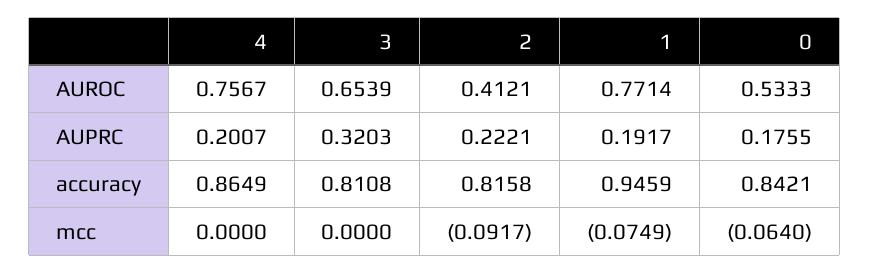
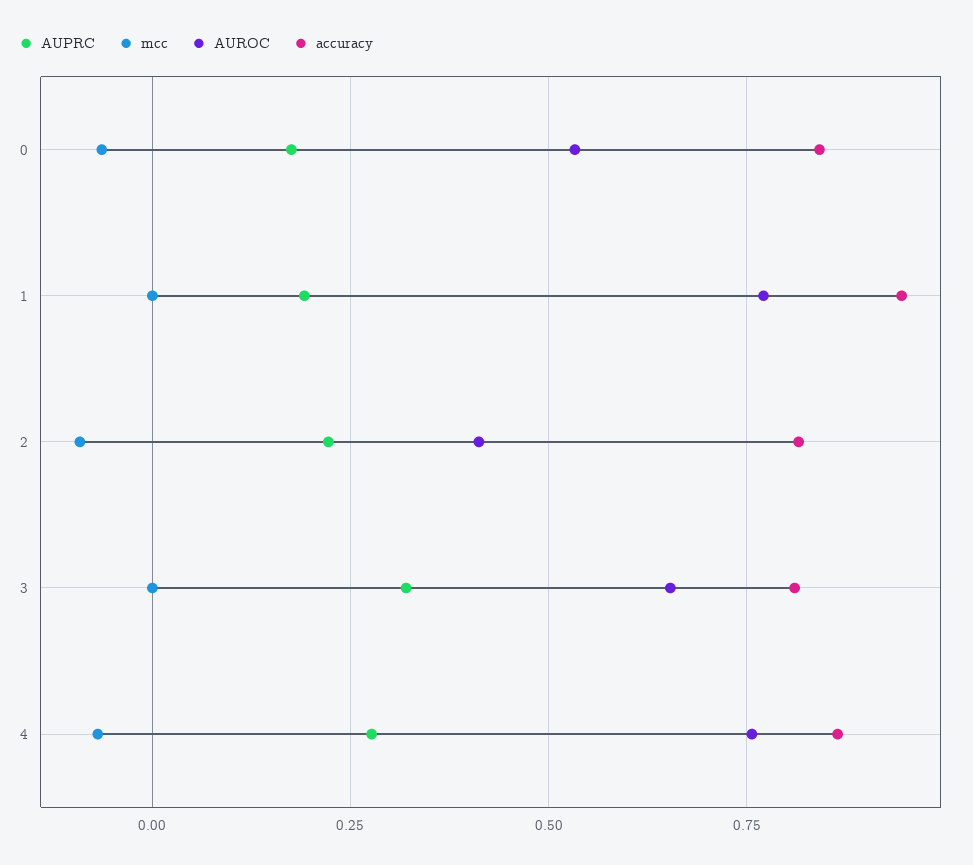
  {
    "AUROC": {
      "4": 0.7567,
      "3": 0.6539,
      "2": 0.4121,
      "1": 0.7714,
      "0": 0.5333
    },
    "AUPRC": {
-     "4": 0.2007,
+     "4": 0.275,
      "3": 0.3203,
      "2": 0.2221,
      "1": 0.1917,
      "0": 0.1755
    },
    "accuracy": {
      "4": 0.8649,
      "3": 0.8108,
      "2": 0.8158,
      "1": 0.9459,
      "0": 0.8421
    },
    "mcc": {
-     "4": 0,
+     "4": -0.075,
      "3": 0,
      "2": -0.0917,
-     "1": -0.0749,
+     "1": 0,
      "0": -0.064
    }
  }

